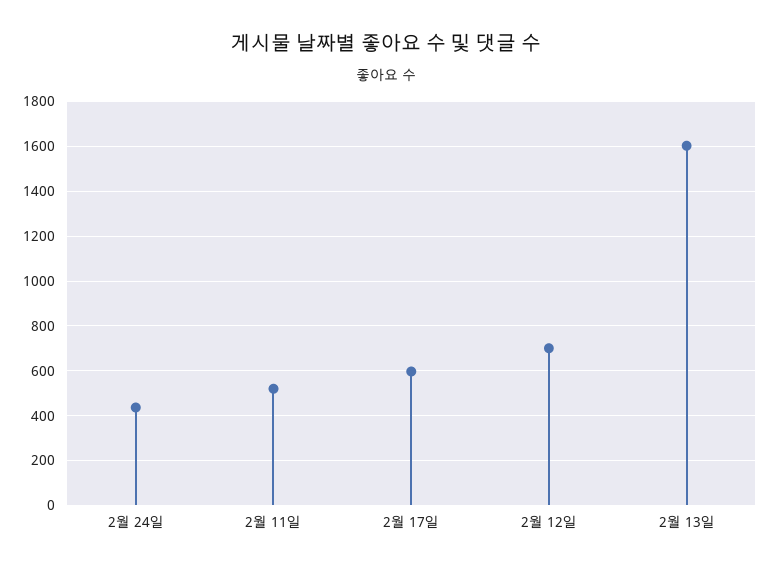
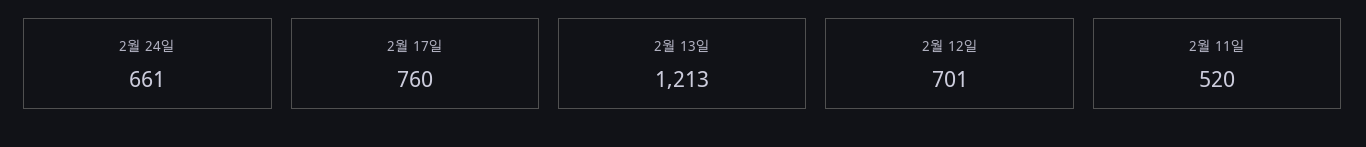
  {
-   "2월 24일": 450,
+   "2월 24일": 661,
    "2월 11일": 520,
-   "2월 17일": 600,
+   "2월 17일": 760,
    "2월 12일": 701,
-   "2월 13일": 1600
+   "2월 13일": 1213
  }

